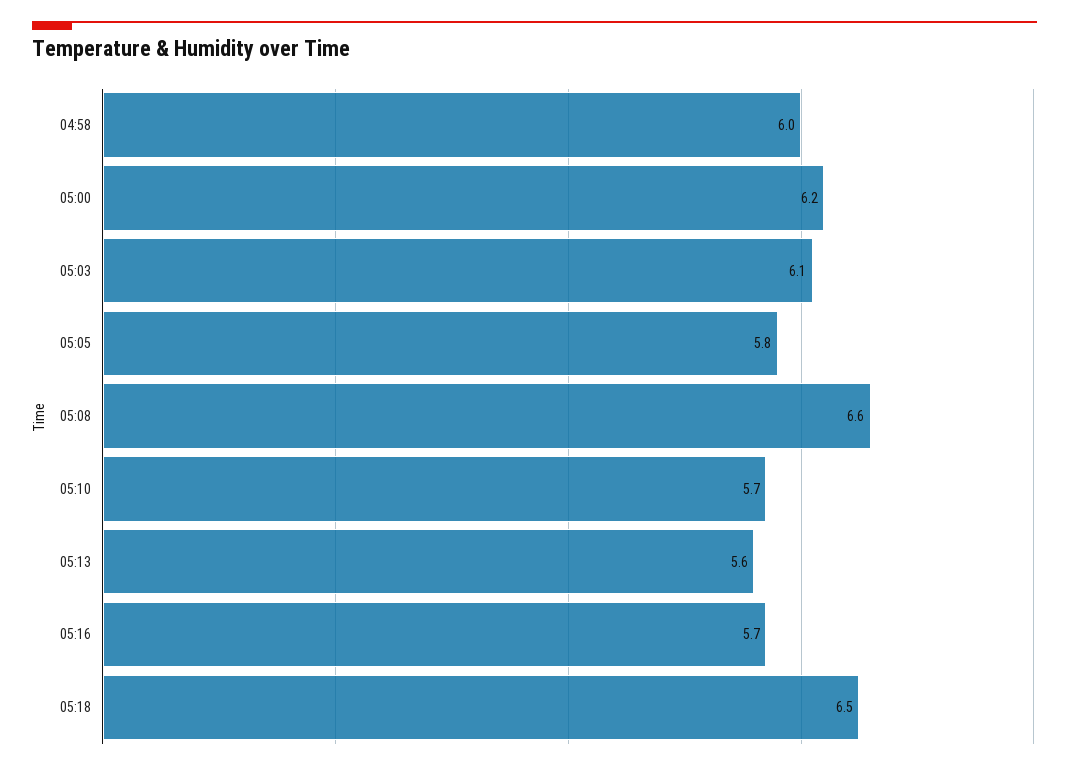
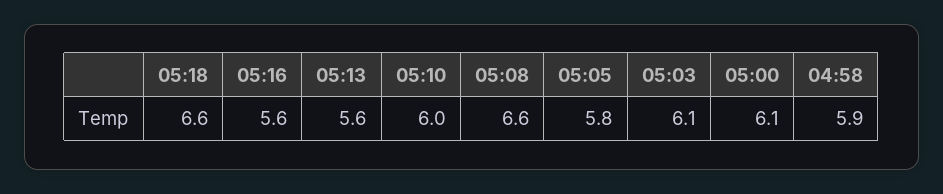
  {
-   "04:58": 6,
+   "04:58": 5.9,
-   "05:00": 6.2,
+   "05:00": 6.1,
    "05:03": 6.1,
    "05:05": 5.8,
    "05:08": 6.6,
-   "05:10": 5.7,
+   "05:10": 6,
    "05:13": 5.6,
-   "05:16": 5.7,
+   "05:16": 5.6,
-   "05:18": 6.5
+   "05:18": 6.6
  }

